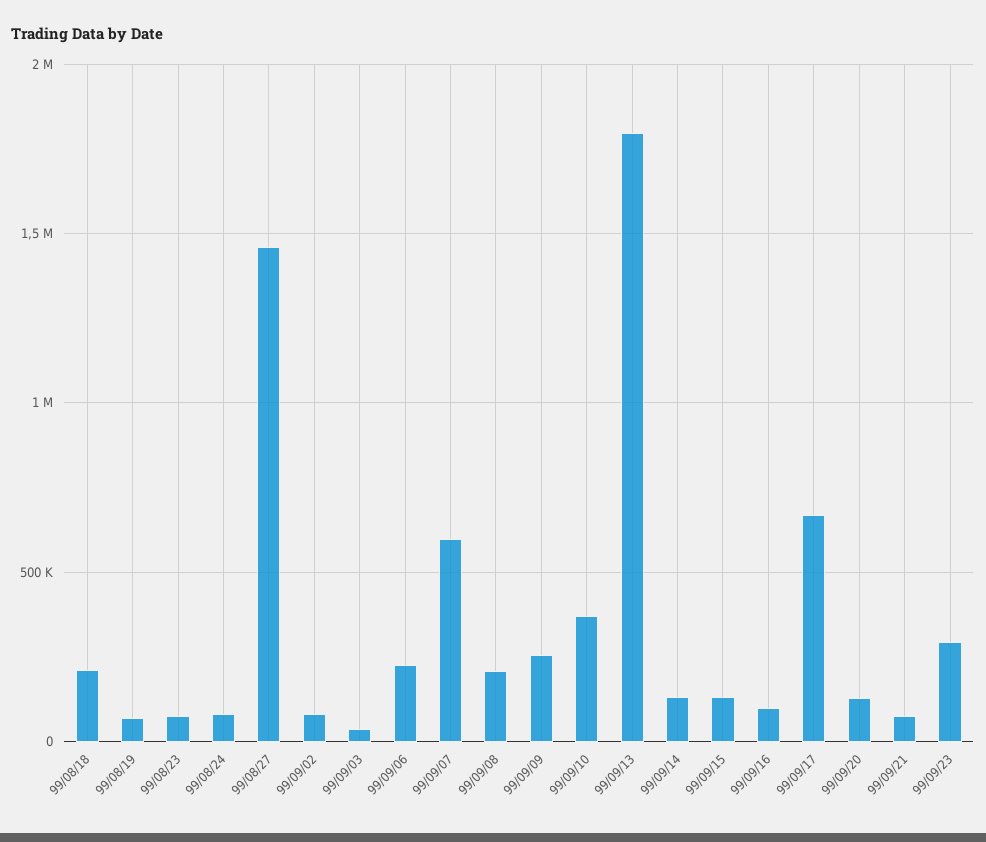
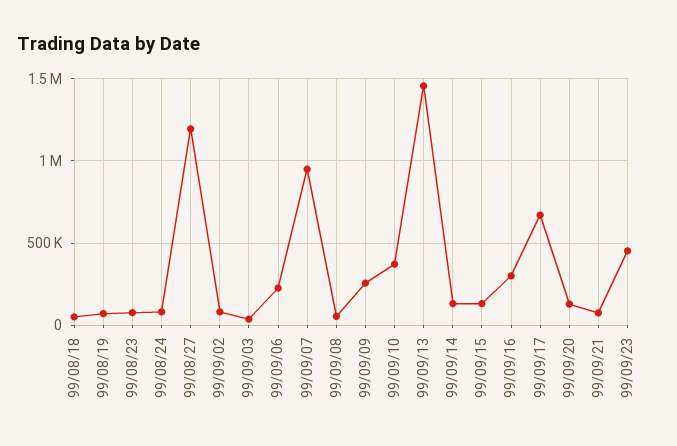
  {
-   "99/08/18": 200000,
+   "99/08/18": 50000,
    "99/08/19": 50000,
    "99/08/23": 100000,
    "99/08/24": 100000,
-   "99/08/27": 1450000,
+   "99/08/27": 1200000,
    "99/09/02": 100000,
    "99/09/03": 50000,
    "99/09/06": 250000,
-   "99/09/07": 600000,
+   "99/09/07": 950000,
-   "99/09/08": 200000,
+   "99/09/08": 50000,
    "99/09/09": 250000,
    "99/09/10": 350000,
-   "99/09/13": 1800000,
+   "99/09/13": 1450000,
    "99/09/14": 150000,
    "99/09/15": 150000,
-   "99/09/16": 100000,
+   "99/09/16": 300000,
    "99/09/17": 650000,
    "99/09/20": 150000,
    "99/09/21": 100000,
-   "99/09/23": 300000
+   "99/09/23": 450000
  }

